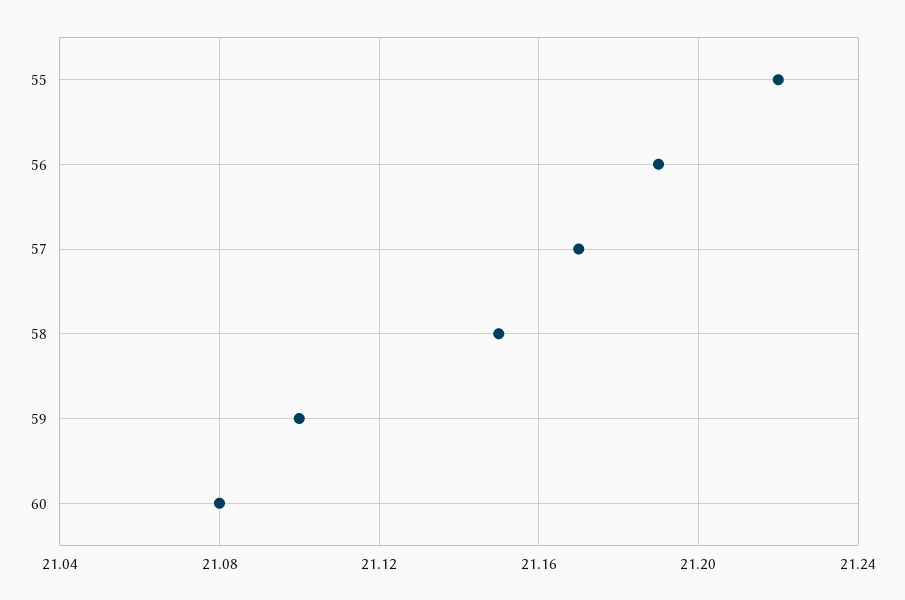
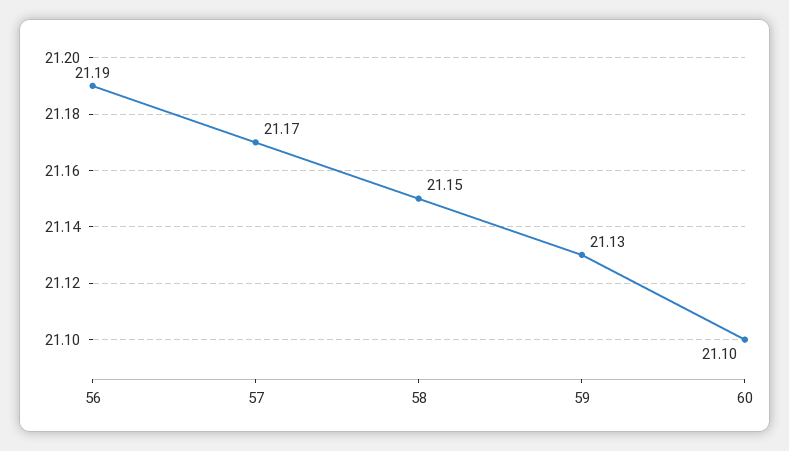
  {
-   "55": 21.22,
    "56": 21.19,
    "57": 21.17,
    "58": 21.15,
-   "59": 21.1,
+   "59": 21.13,
-   "60": 21.08
+   "60": 21.1
  }

